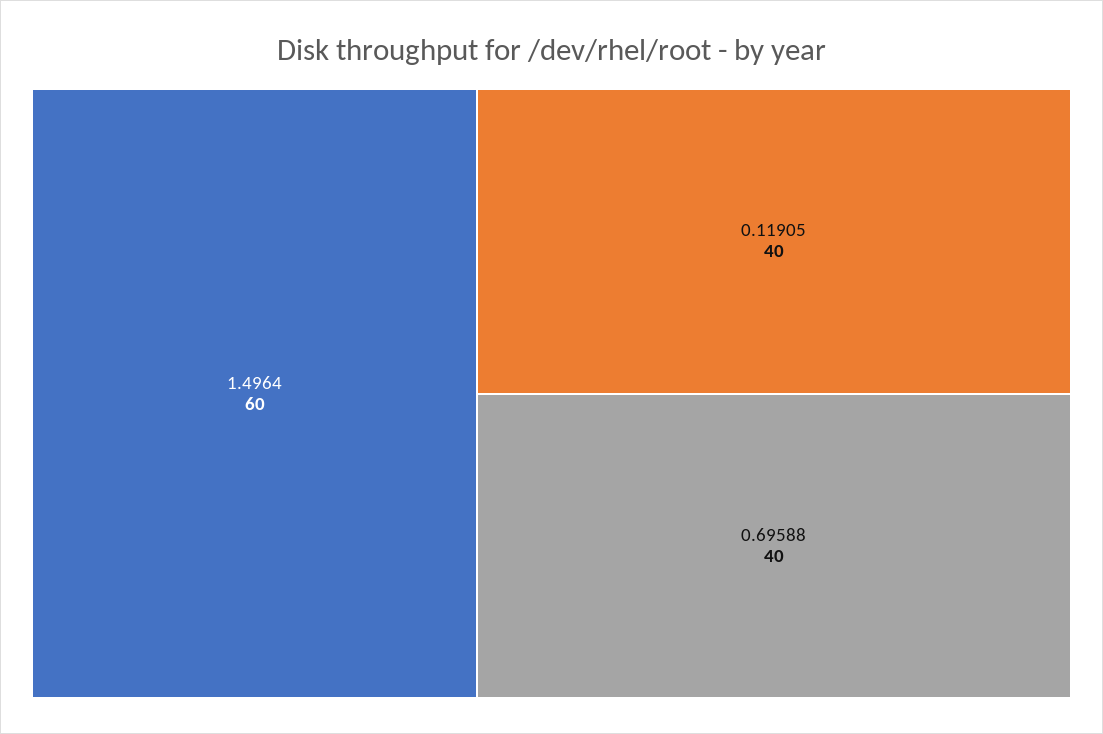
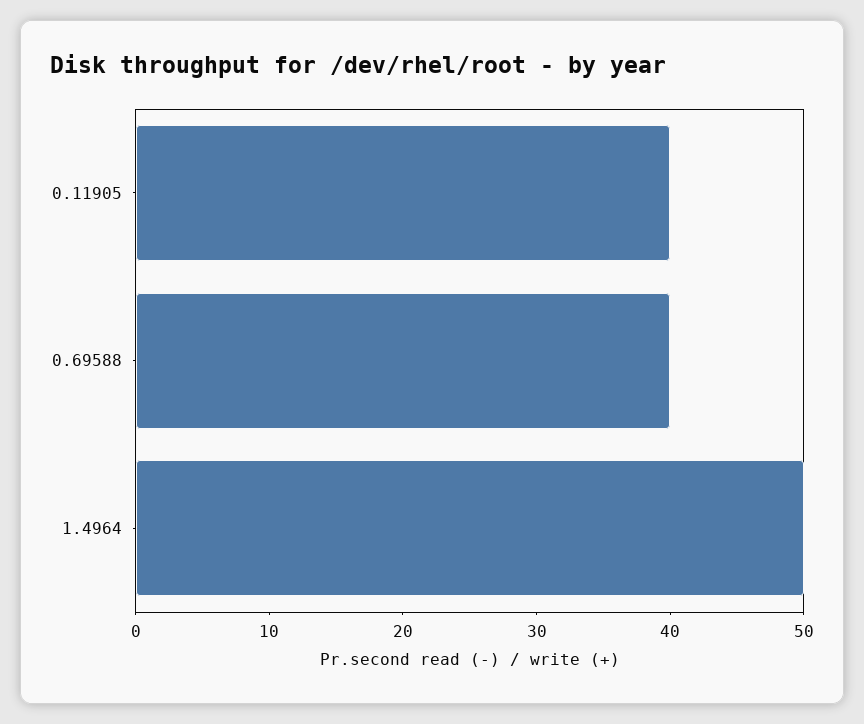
  {
-   "1.4964": 60,
+   "1.4964": 50,
    "0.11905": 40,
    "0.69588": 40
  }

